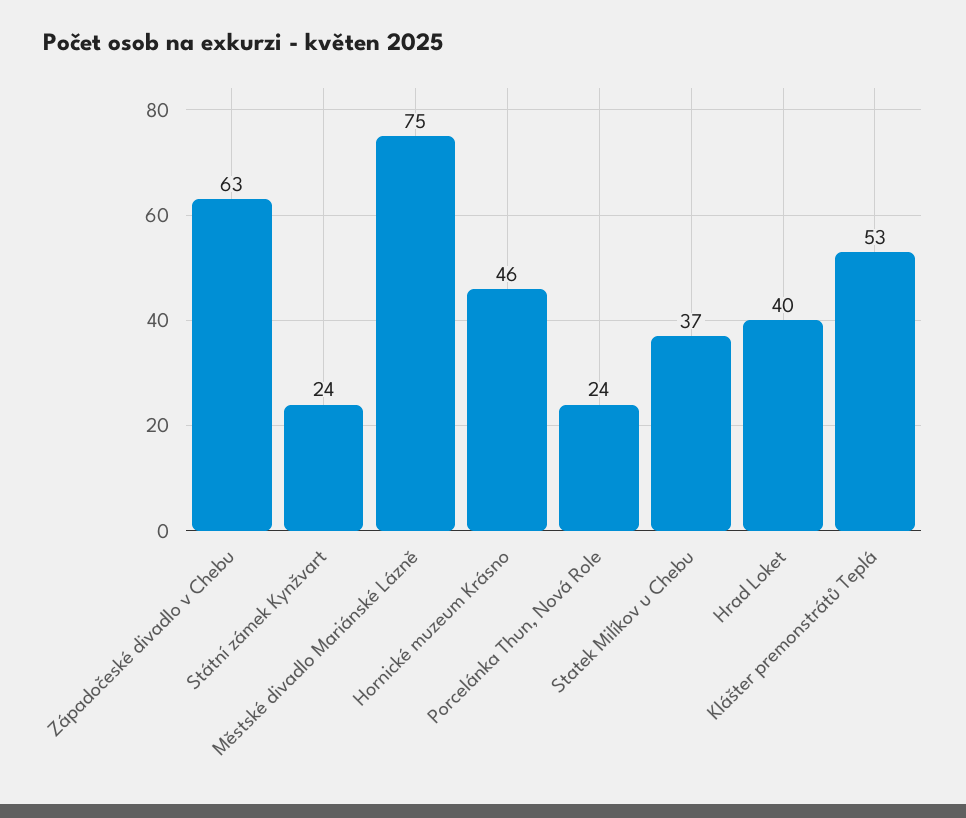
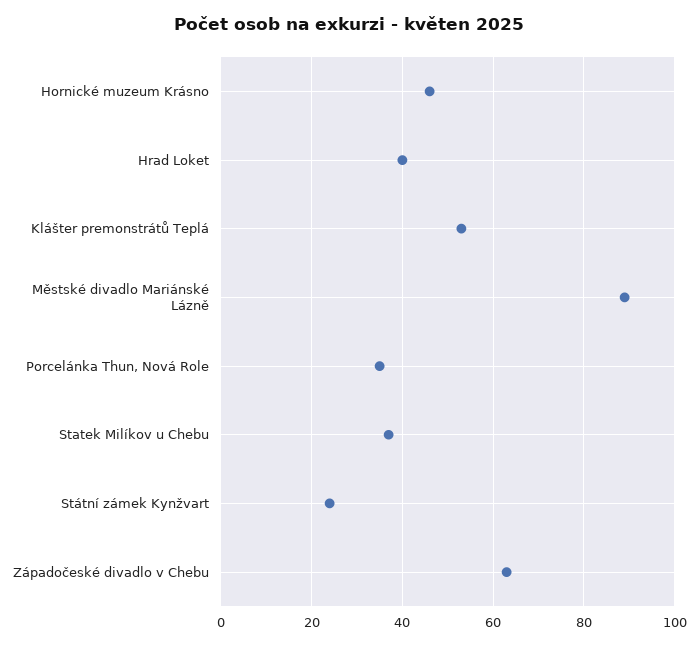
  {
    "Západočeské divadlo v Chebu": 63,
    "Státní zámek Kynžvart": 24,
-   "Městské divadlo Mariánské Lázně": 75,
+   "Městské divadlo Mariánské Lázně": 90,
    "Hornické muzeum Krásno": 46,
-   "Porcelánka Thun, Nová Role": 24,
+   "Porcelánka Thun, Nová Role": 35,
    "Statek Milíkov u Chebu": 37,
    "Hrad Loket": 40,
    "Klášter premonstrátů Teplá": 53
  }

